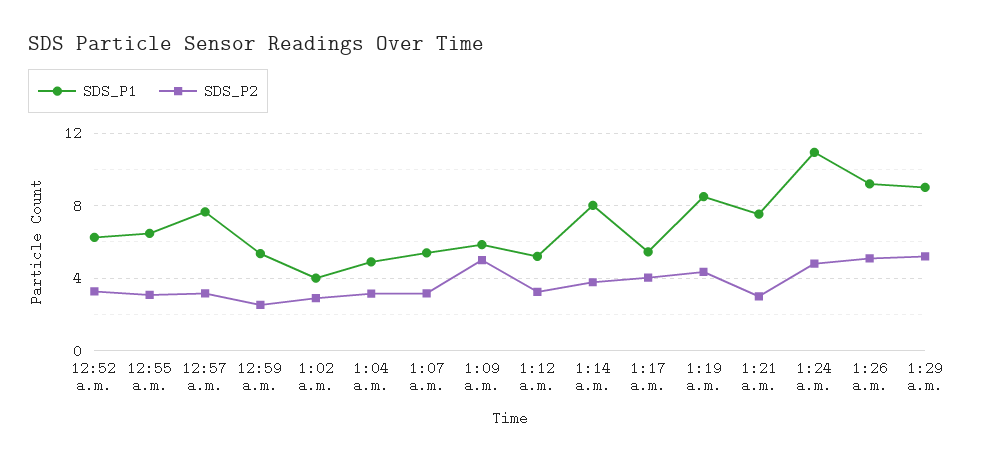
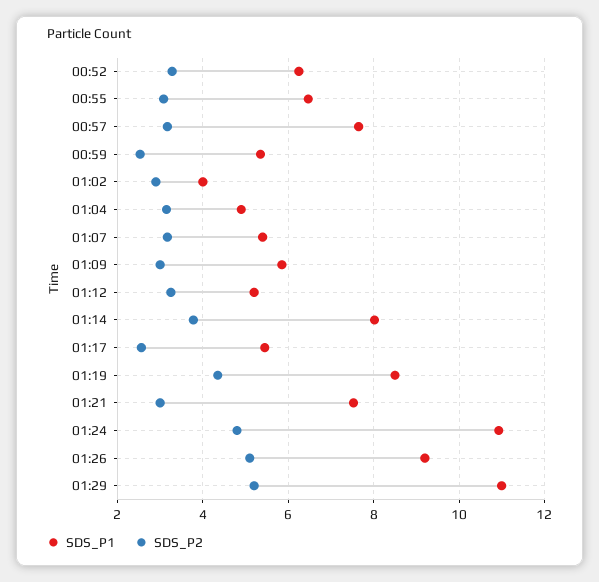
  {
    "SDS_P1": {
      "12:52 a.m.": 6.2,
      "12:55 a.m.": 6.4,
      "12:57 a.m.": 7.6,
      "12:59 a.m.": 5.4,
      "1:02 a.m.": 4,
      "1:04 a.m.": 5,
      "1:07 a.m.": 5.4,
      "1:09 a.m.": 5.8,
      "1:12 a.m.": 5.2,
      "1:14 a.m.": 8,
      "1:17 a.m.": 5.4,
      "1:19 a.m.": 8.6,
      "1:21 a.m.": 7.6,
      "1:24 a.m.": 11,
      "1:26 a.m.": 9.2,
-     "1:29 a.m.": 9
+     "1:29 a.m.": 11
    },
    "SDS_P2": {
      "12:52 a.m.": 3.2,
      "12:55 a.m.": 3,
      "12:57 a.m.": 3.2,
      "12:59 a.m.": 2.6,
      "1:02 a.m.": 3,
      "1:04 a.m.": 3.2,
      "1:07 a.m.": 3.2,
-     "1:09 a.m.": 5,
+     "1:09 a.m.": 3,
      "1:12 a.m.": 3.2,
      "1:14 a.m.": 3.8,
-     "1:17 a.m.": 4,
+     "1:17 a.m.": 2.6,
      "1:19 a.m.": 4.4,
      "1:21 a.m.": 3,
      "1:24 a.m.": 4.8,
      "1:26 a.m.": 5.2,
      "1:29 a.m.": 5.2
    }
  }

